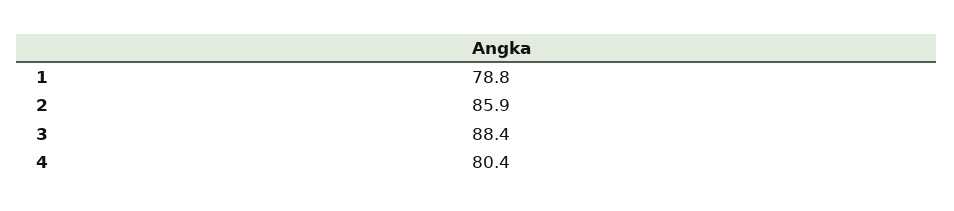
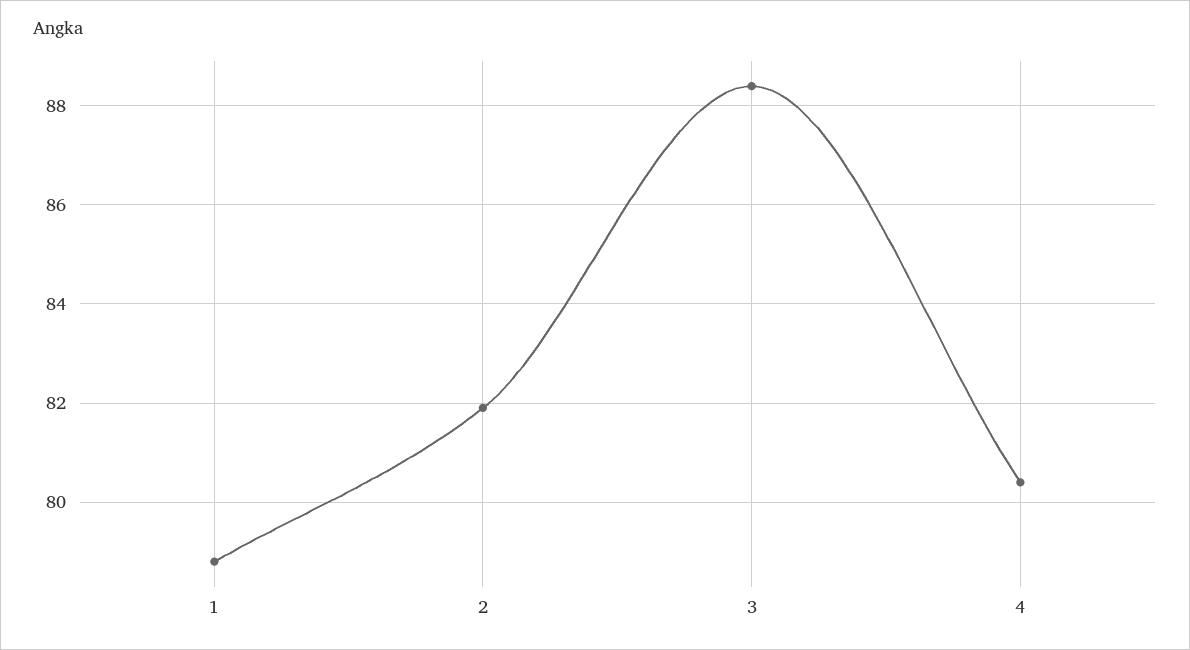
  {
    "1": 78.8,
-   "2": 85.9,
+   "2": 82,
    "3": 88.4,
    "4": 80.4
  }

